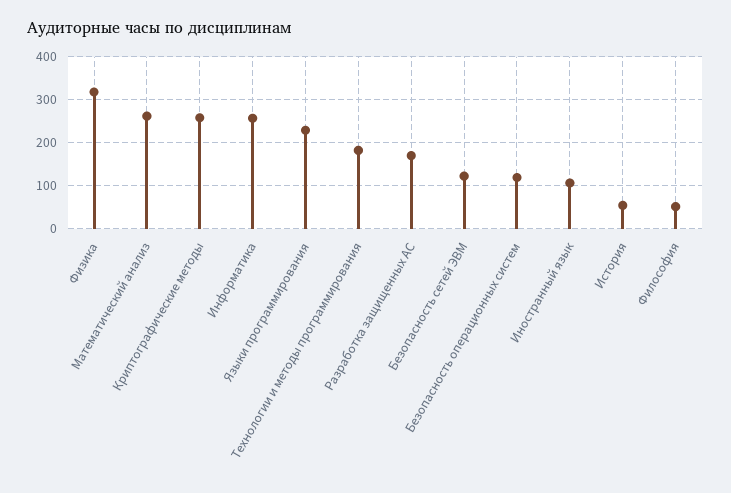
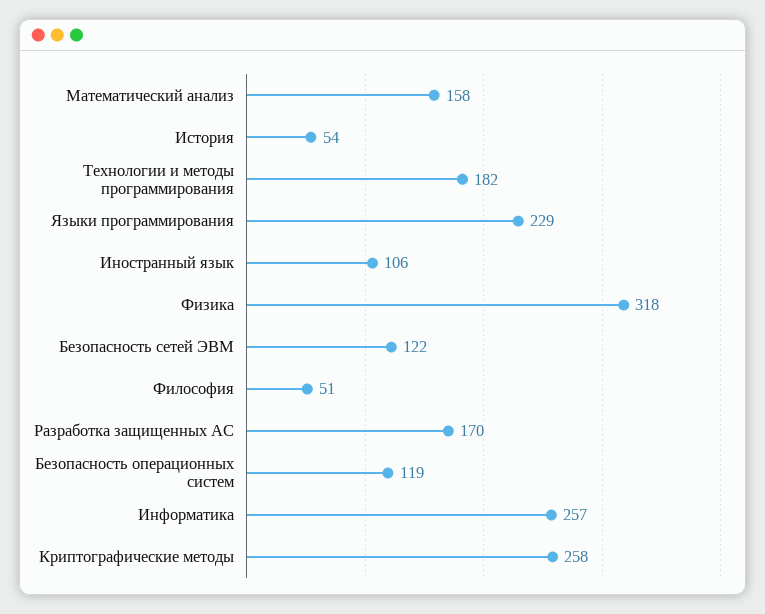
  {
    "Физика": 318,
-   "Математический анализ": 260,
+   "Математический анализ": 158,
    "Криптографические методы": 258,
    "Информатика": 257,
    "Языки программирования": 229,
    "Технологии и методы программирования": 182,
    "Разработка защищенных АС": 170,
    "Безопасность сетей ЭВМ": 122,
    "Безопасность операционных систем": 119,
    "Иностранный язык": 106,
    "История": 54,
    "Философия": 51
  }

